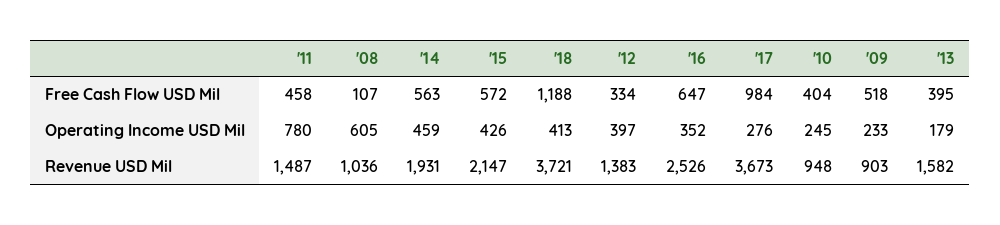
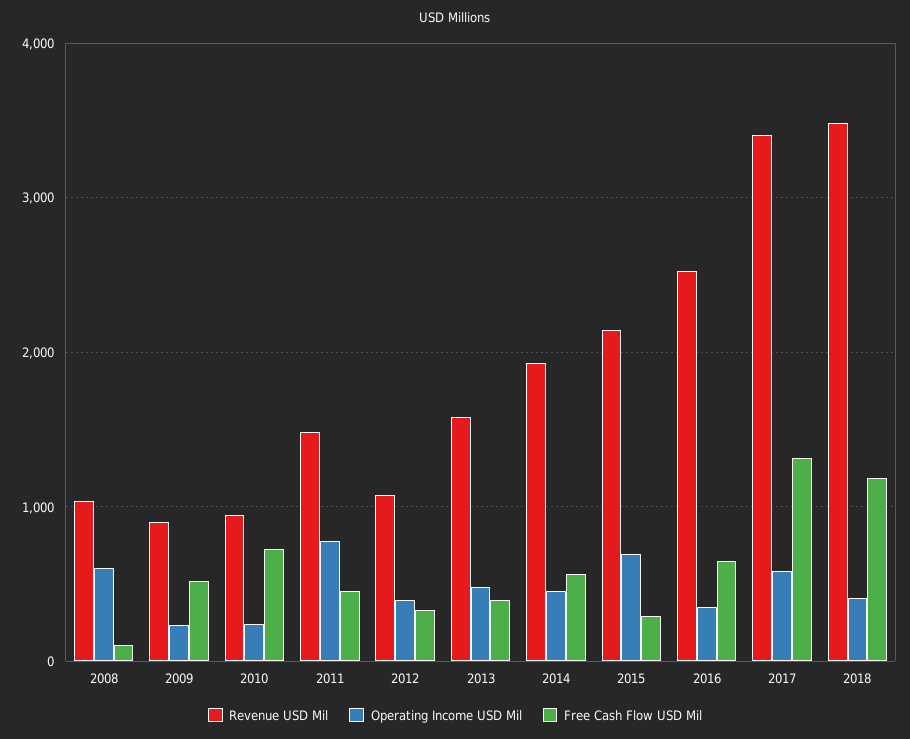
  {
    "Free Cash Flow USD Mil": {
      "'11": 458,
      "'08": 107,
      "'14": 563,
-     "'15": 572,
+     "'15": 300,
      "'18": 1188,
      "'12": 334,
      "'16": 647,
-     "'17": 984,
+     "'17": 1300,
-     "'10": 404,
+     "'10": 700,
      "'09": 518,
      "'13": 395
    },
    "Operating Income USD Mil": {
      "'11": 780,
      "'08": 605,
      "'14": 459,
-     "'15": 426,
+     "'15": 700,
      "'18": 413,
      "'12": 397,
      "'16": 352,
-     "'17": 276,
+     "'17": 600,
      "'10": 245,
      "'09": 233,
-     "'13": 179
+     "'13": 500
    },
    "Revenue USD Mil": {
      "'11": 1487,
      "'08": 1036,
      "'14": 1931,
      "'15": 2147,
-     "'18": 3721,
+     "'18": 3500,
-     "'12": 1383,
+     "'12": 1100,
      "'16": 2526,
-     "'17": 3673,
+     "'17": 3400,
      "'10": 948,
      "'09": 903,
      "'13": 1582
    }
  }

